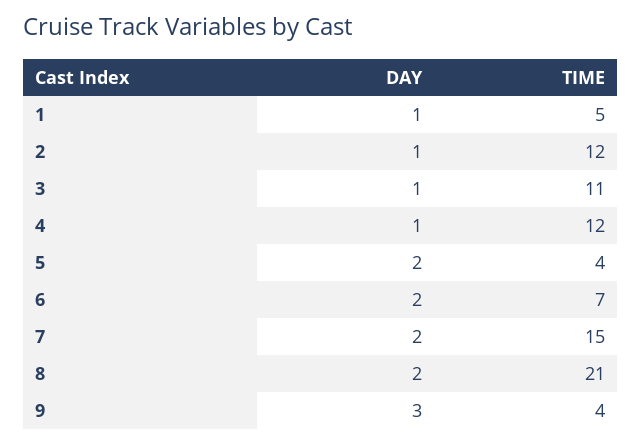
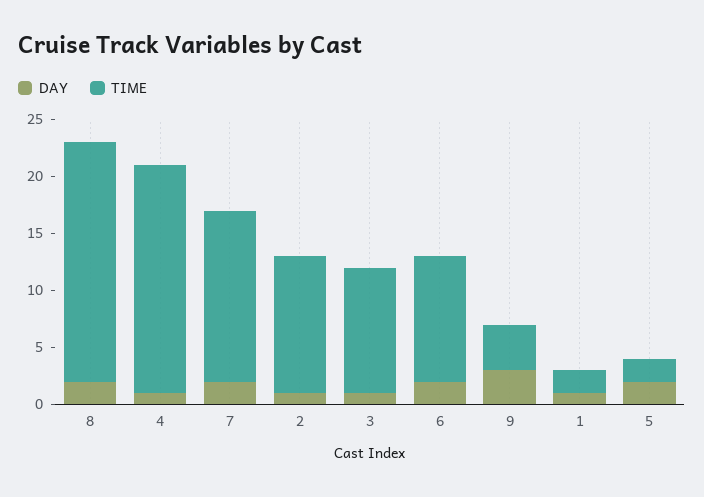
  {
    "DAY": {
      "1": 1,
      "2": 1,
      "3": 1,
      "4": 1,
      "5": 2,
      "6": 2,
      "7": 2,
      "8": 2,
      "9": 3
    },
    "TIME": {
-     "1": 5,
+     "1": 2,
      "2": 12,
      "3": 11,
-     "4": 12,
+     "4": 20,
-     "5": 4,
+     "5": 2,
-     "6": 7,
+     "6": 11,
      "7": 15,
      "8": 21,
      "9": 4
    }
  }

